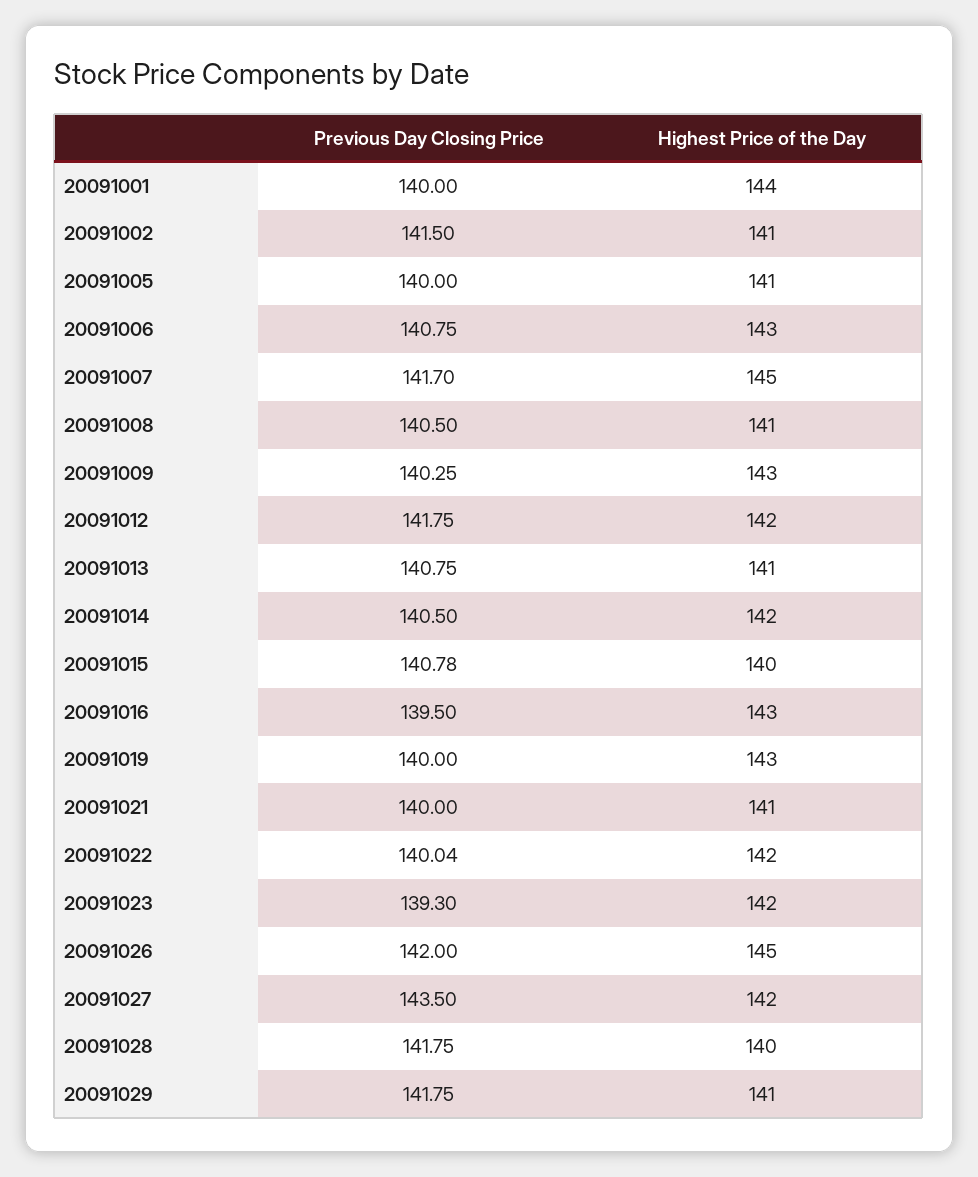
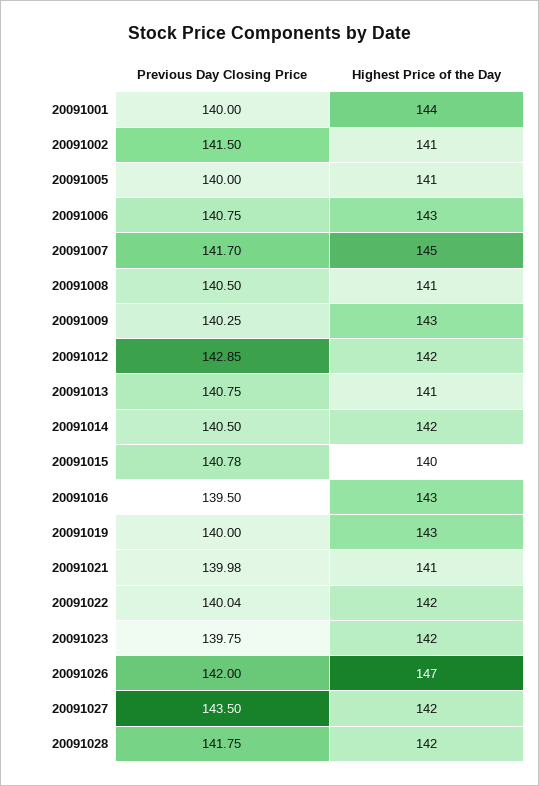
  {
    "Previous Day Closing Price": {
      "20091001": 140,
      "20091002": 141.5,
      "20091005": 140,
      "20091006": 140.75,
      "20091007": 141.7,
      "20091008": 140.5,
      "20091009": 140.25,
-     "20091012": 141.75,
+     "20091012": 142.85,
      "20091013": 140.75,
      "20091014": 140.5,
      "20091015": 140.78,
      "20091016": 139.5,
      "20091019": 140,
-     "20091021": 140,
+     "20091021": 139.98,
      "20091022": 140.04,
-     "20091023": 139.3,
+     "20091023": 139.75,
      "20091026": 142,
      "20091027": 143.5,
-     "20091028": 141.75,
+     "20091028": 141.75
-     "20091029": 141.75
    },
    "Highest Price of the Day": {
      "20091001": 144,
      "20091002": 141,
      "20091005": 141,
      "20091006": 143,
      "20091007": 145,
      "20091008": 141,
      "20091009": 143,
      "20091012": 142,
      "20091013": 141,
      "20091014": 142,
      "20091015": 140,
      "20091016": 143,
      "20091019": 143,
      "20091021": 141,
      "20091022": 142,
      "20091023": 142,
-     "20091026": 145,
+     "20091026": 147,
      "20091027": 142,
-     "20091028": 140,
+     "20091028": 142
-     "20091029": 141
    }
  }

